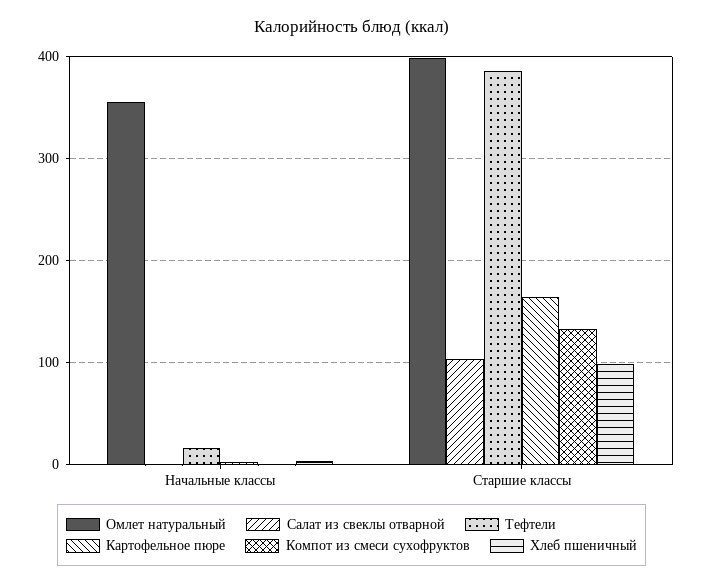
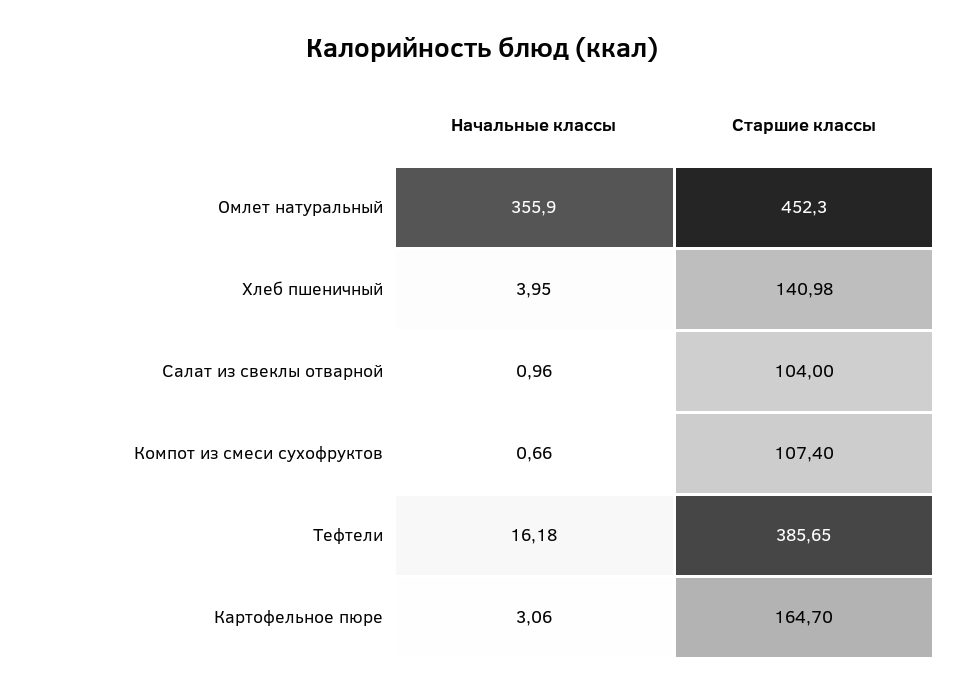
  {
    "Омлет натуральный": {
      "Начальные классы": 355.9,
-     "Старшие классы": 400
+     "Старшие классы": 452.3
    },
    "Салат из свеклы отварной": {
      "Начальные классы": 0.96,
      "Старшие классы": 104
    },
    "Тефтели": {
      "Начальные классы": 16.18,
      "Старшие классы": 385.65
    },
    "Картофельное пюре": {
      "Начальные классы": 3.06,
      "Старшие классы": 164.7
    },
    "Компот из смеси сухофруктов": {
      "Начальные классы": 0.66,
-     "Старшие классы": 130
+     "Старшие классы": 107.4
    },
    "Хлеб пшеничный": {
      "Начальные классы": 3.95,
-     "Старшие классы": 100
+     "Старшие классы": 140.98
    }
  }

